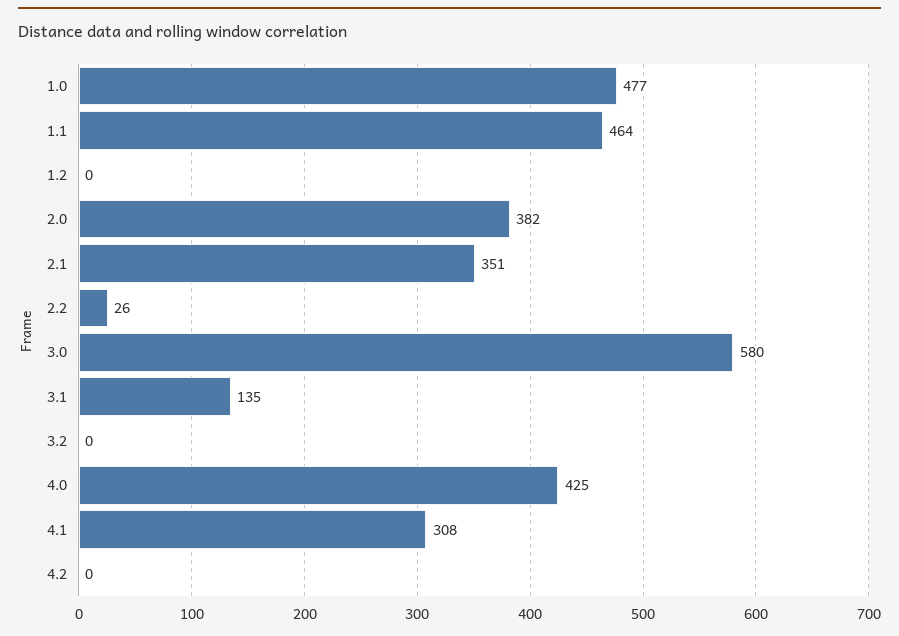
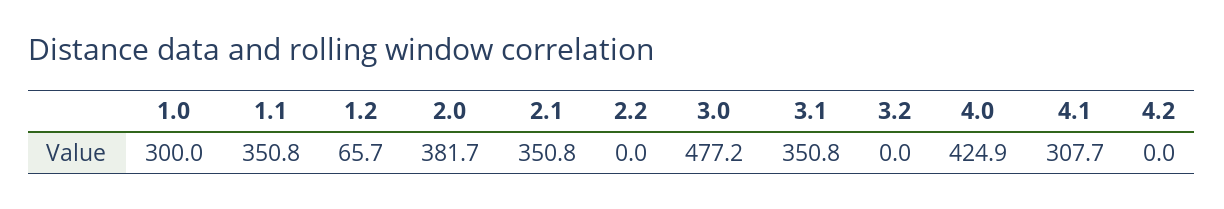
  {
-   "1.0": 477,
+   "1.0": 300,
-   "1.1": 464,
+   "1.1": 350.8,
-   "1.2": 0,
+   "1.2": 65.7,
    "2.0": 381.7,
    "2.1": 350.8,
-   "2.2": 26,
+   "2.2": 0,
-   "3.0": 580,
+   "3.0": 477.2,
-   "3.1": 135,
+   "3.1": 350.8,
    "3.2": 0,
    "4.0": 424.9,
    "4.1": 307.7,
    "4.2": 0
  }

